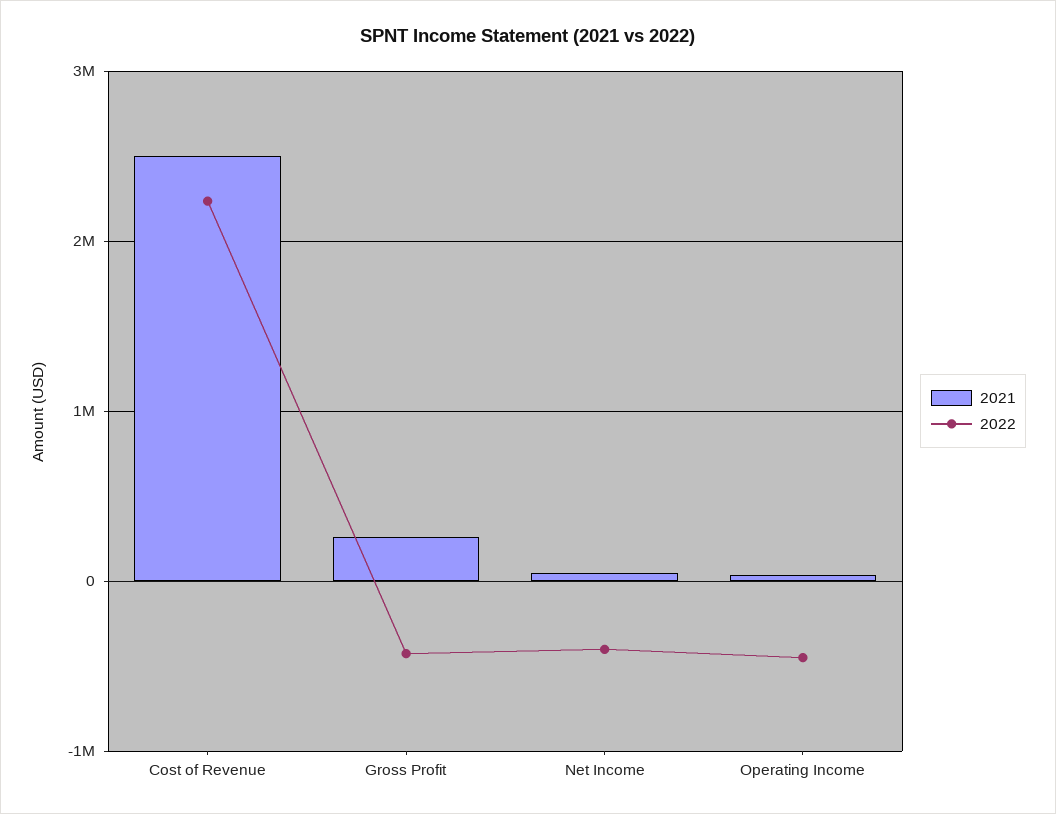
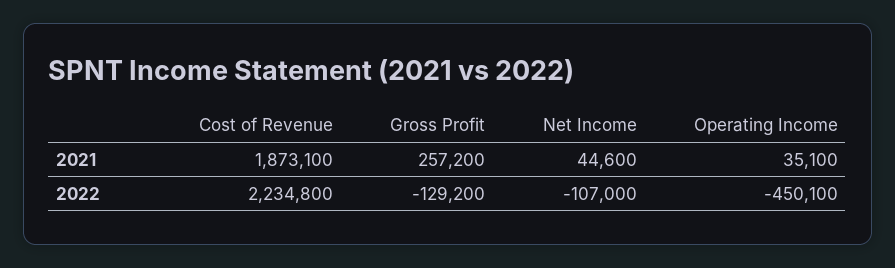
  {
    "2021": {
-     "Cost of Revenue": 2500000,
+     "Cost of Revenue": 1873100,
      "Gross Profit": 257200,
      "Net Income": 44600,
      "Operating Income": 35100
    },
    "2022": {
      "Cost of Revenue": 2234800,
-     "Gross Profit": -400000,
+     "Gross Profit": -129200,
-     "Net Income": -400000,
+     "Net Income": -107000,
      "Operating Income": -450100
    }
  }

